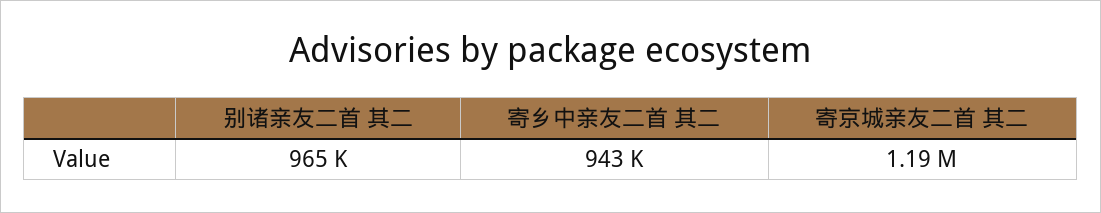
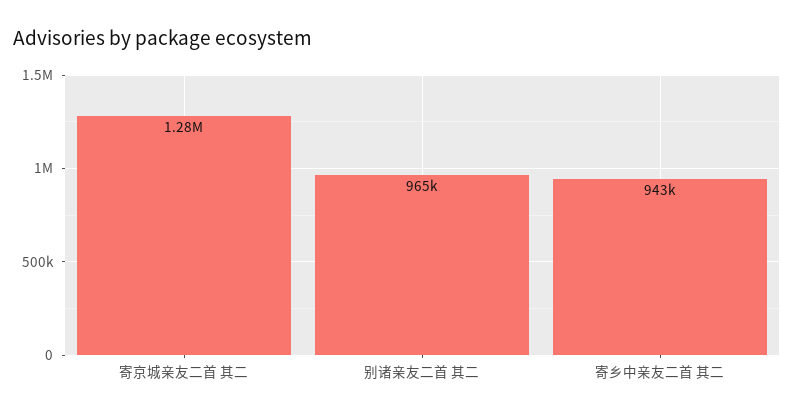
  {
    "别诸亲友二首 其二": 965000,
    "寄乡中亲友二首 其二": 943000,
-   "寄京城亲友二首 其二": 1190000
+   "寄京城亲友二首 其二": 1280000
  }

